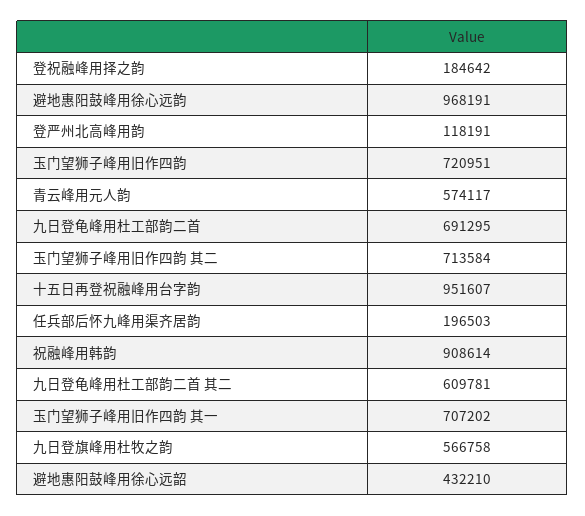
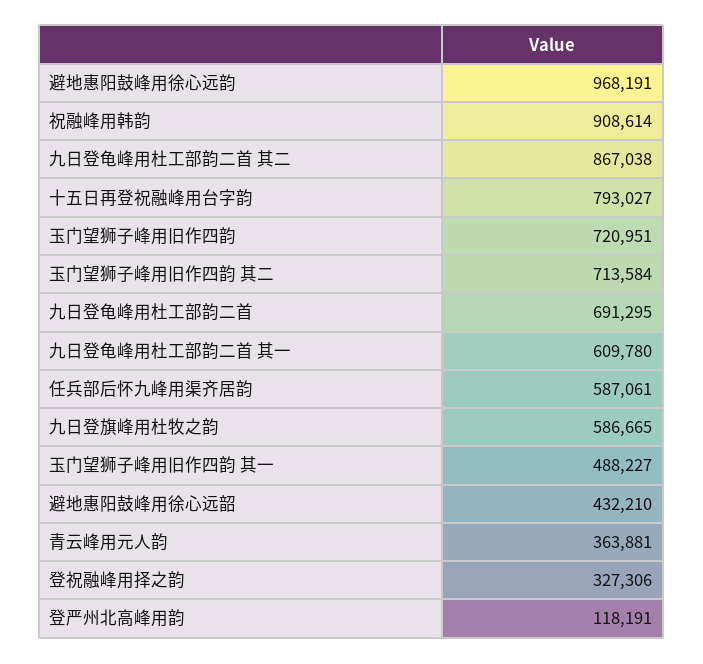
  {
-   "登祝融峰用择之韵": 184642,
+   "登祝融峰用择之韵": 327306,
    "避地惠阳鼓峰用徐心远韵": 968191,
    "登严州北高峰用韵": 118191,
    "玉门望狮子峰用旧作四韵": 720951,
-   "青云峰用元人韵": 574117,
+   "青云峰用元人韵": 363881,
    "九日登龟峰用杜工部韵二首": 691295,
    "玉门望狮子峰用旧作四韵 其二": 713584,
-   "十五日再登祝融峰用台字韵": 951607,
+   "十五日再登祝融峰用台字韵": 793027,
-   "任兵部后怀九峰用渠齐居韵": 196503,
+   "任兵部后怀九峰用渠齐居韵": 587061,
    "祝融峰用韩韵": 908614,
-   "九日登龟峰用杜工部韵二首 其二": 609781,
+   "九日登龟峰用杜工部韵二首 其二": 867038,
-   "玉门望狮子峰用旧作四韵 其一": 707202,
+   "玉门望狮子峰用旧作四韵 其一": 488227,
-   "九日登旗峰用杜牧之韵": 566758,
+   "九日登旗峰用杜牧之韵": 586665,
-   "避地惠阳鼓峰用徐心远韶": 432210
+   "避地惠阳鼓峰用徐心远韶": 432210,
+   "九日登龟峰用杜工部韵二首 其一": 609780
  }

